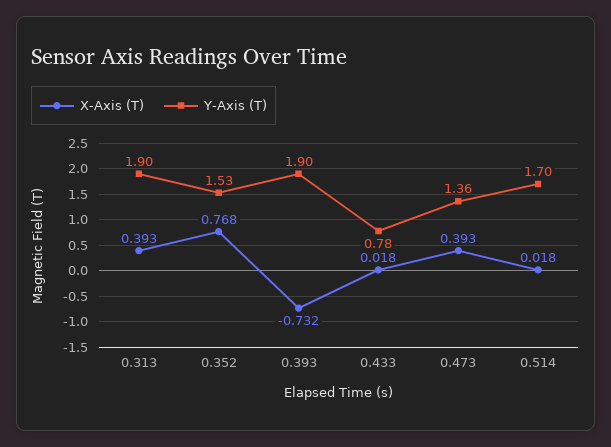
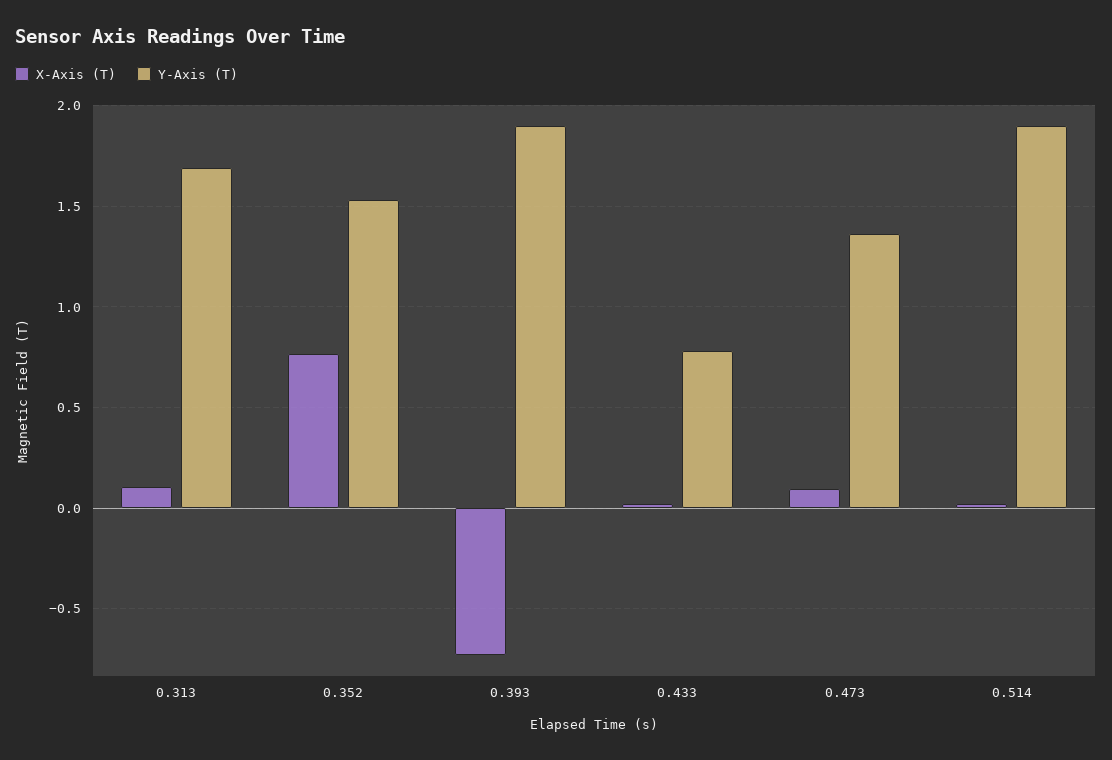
  {
    "X-Axis (T)": {
-     "0.313": 0.393,
+     "0.313": 0.1,
      "0.352": 0.768,
      "0.393": -0.732,
      "0.433": 0.018,
-     "0.473": 0.393,
+     "0.473": 0.1,
      "0.514": 0.018
    },
    "Y-Axis (T)": {
-     "0.313": 1.9,
+     "0.313": 1.7,
      "0.352": 1.53,
      "0.393": 1.9,
      "0.433": 0.78,
      "0.473": 1.36,
-     "0.514": 1.7
+     "0.514": 1.9
    }
  }

